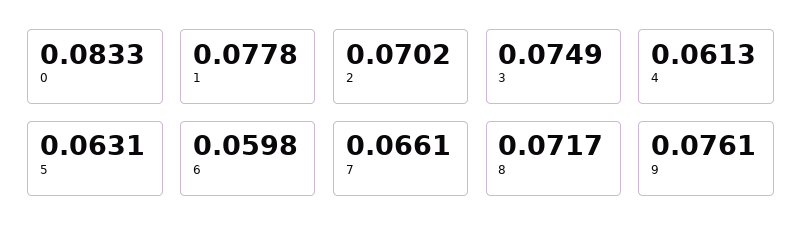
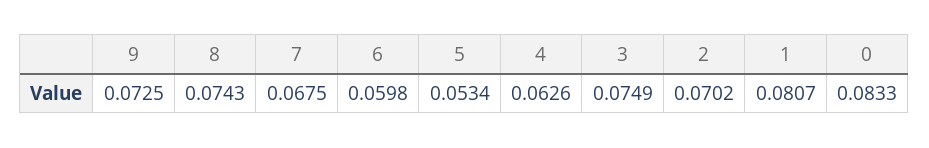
  {
    "0": 0.0833,
-   "1": 0.0778,
+   "1": 0.0807,
    "2": 0.0702,
    "3": 0.0749,
-   "4": 0.0613,
+   "4": 0.0626,
-   "5": 0.0631,
+   "5": 0.0534,
    "6": 0.0598,
-   "7": 0.0661,
+   "7": 0.0675,
-   "8": 0.0717,
+   "8": 0.0743,
-   "9": 0.0761
+   "9": 0.0725
  }

